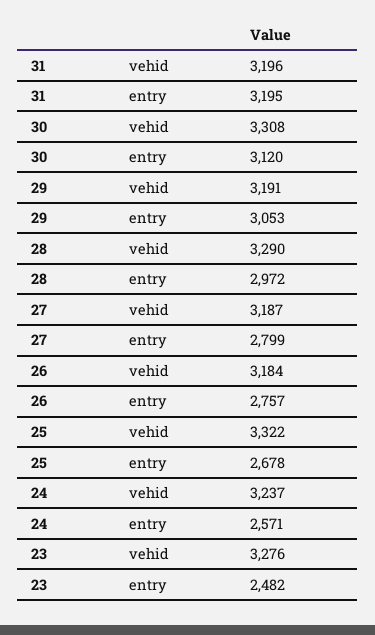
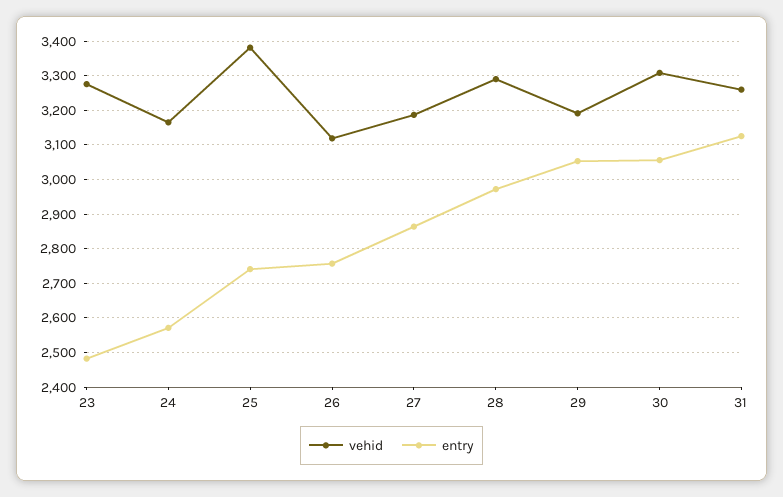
  {
    "vehid": {
-     "31": 3196,
+     "31": 3260,
      "30": 3308,
      "29": 3191,
      "28": 3290,
      "27": 3187,
-     "26": 3184,
+     "26": 3120,
-     "25": 3322,
+     "25": 3380,
-     "24": 3237,
+     "24": 3160,
      "23": 3276
    },
    "entry": {
-     "31": 3195,
+     "31": 3120,
-     "30": 3120,
+     "30": 3060,
      "29": 3053,
      "28": 2972,
-     "27": 2799,
+     "27": 2860,
      "26": 2757,
-     "25": 2678,
+     "25": 2740,
      "24": 2571,
      "23": 2482
    }
  }

